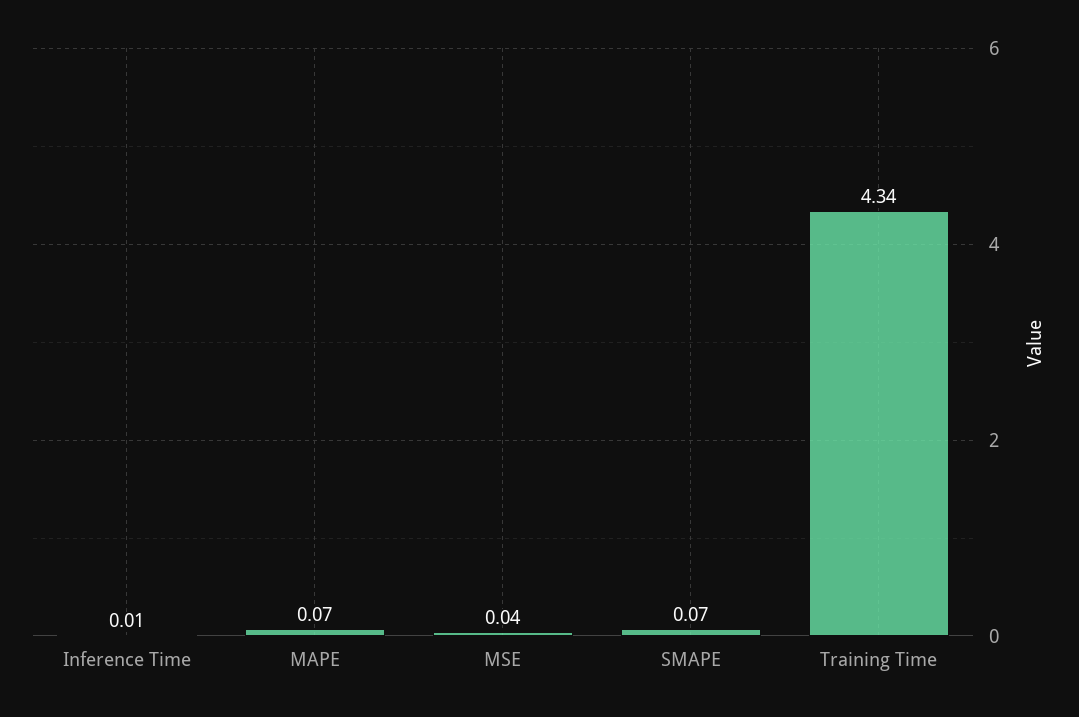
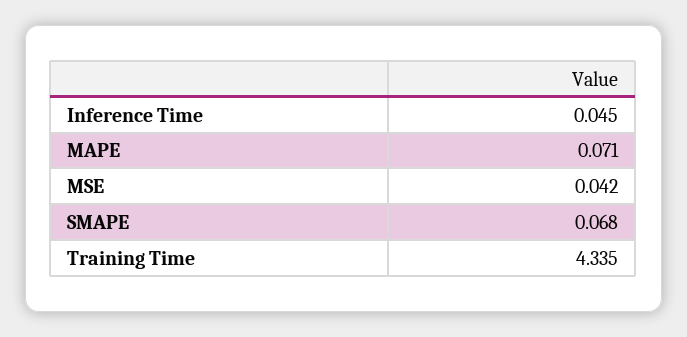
  {
-   "Inference Time": 0.01,
+   "Inference Time": 0.045,
    "MAPE": 0.071,
    "MSE": 0.042,
    "SMAPE": 0.068,
    "Training Time": 4.335
  }

